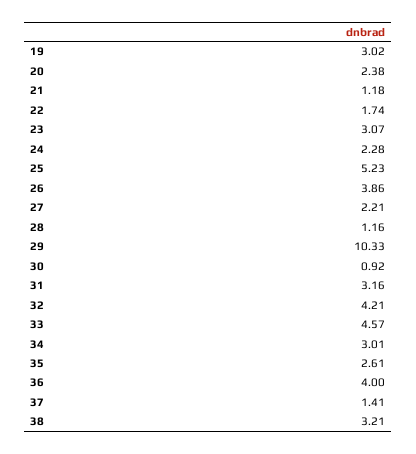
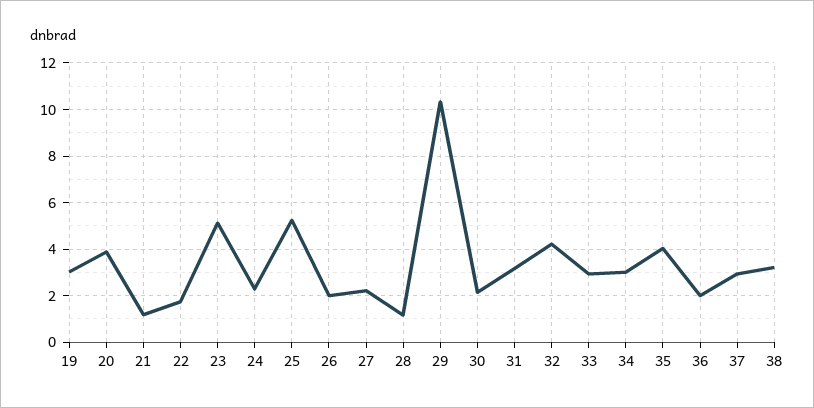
  {
    "19": 3.02,
-   "20": 2.38,
+   "20": 4,
    "21": 1.18,
    "22": 1.74,
-   "23": 3.07,
+   "23": 5,
    "24": 2.28,
    "25": 5.23,
-   "26": 3.86,
+   "26": 2,
    "27": 2.21,
    "28": 1.16,
    "29": 10.33,
-   "30": 0.92,
+   "30": 2,
    "31": 3.16,
    "32": 4.21,
-   "33": 4.57,
+   "33": 3,
    "34": 3.01,
-   "35": 2.61,
+   "35": 4,
-   "36": 4,
+   "36": 2,
-   "37": 1.41,
+   "37": 3,
    "38": 3.21
  }

